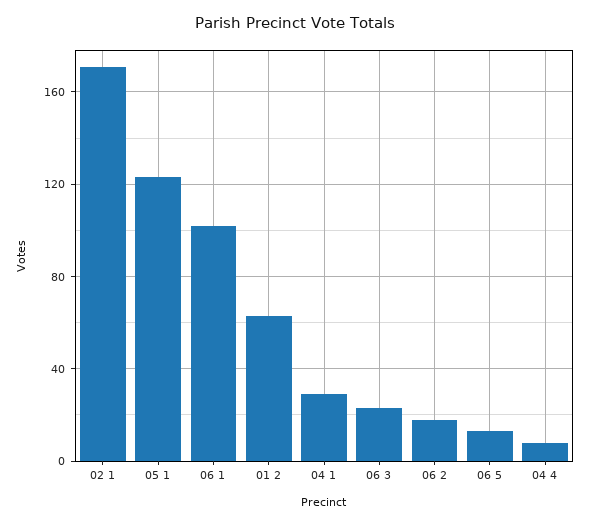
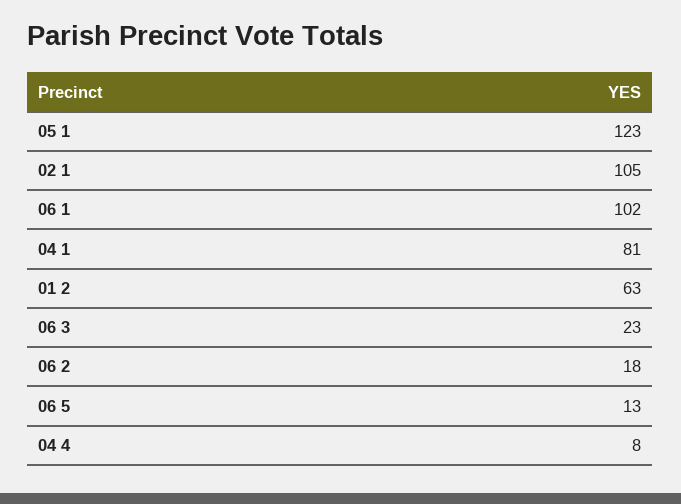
  {
-   "02 1": 170,
+   "02 1": 105,
    "05 1": 123,
    "06 1": 102,
    "01 2": 63,
-   "04 1": 30,
+   "04 1": 81,
    "06 3": 23,
    "06 2": 18,
    "06 5": 13,
    "04 4": 8
  }

